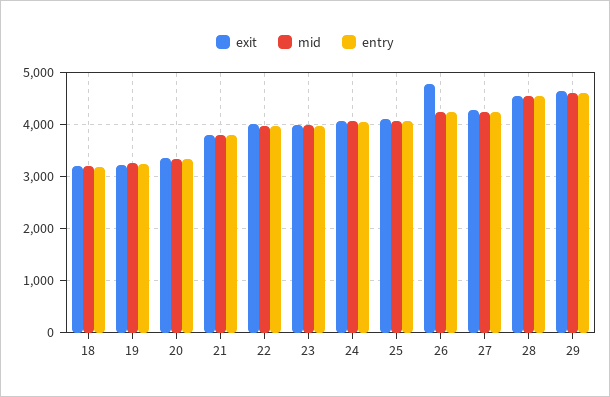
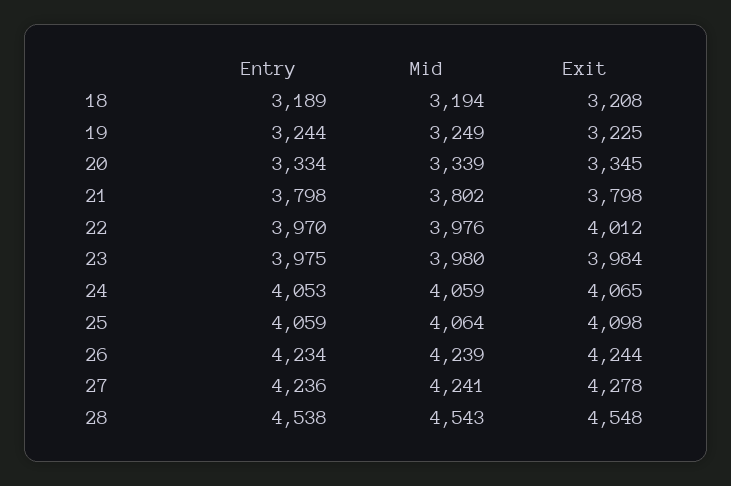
  {
    "exit": {
      "18": 3208,
      "19": 3225,
      "20": 3345,
      "21": 3798,
      "22": 4012,
      "23": 3984,
      "24": 4065,
      "25": 4098,
-     "26": 4800,
+     "26": 4244,
      "27": 4278,
-     "28": 4548,
+     "28": 4548
-     "29": 4600
    },
    "mid": {
      "18": 3194,
      "19": 3249,
      "20": 3339,
      "21": 3802,
      "22": 3976,
      "23": 3980,
      "24": 4059,
      "25": 4064,
      "26": 4239,
      "27": 4241,
-     "28": 4543,
+     "28": 4543
-     "29": 4600
    },
    "entry": {
      "18": 3189,
      "19": 3244,
      "20": 3334,
      "21": 3798,
      "22": 3970,
      "23": 3975,
      "24": 4053,
      "25": 4059,
      "26": 4234,
      "27": 4236,
-     "28": 4538,
+     "28": 4538
-     "29": 4600
    }
  }

